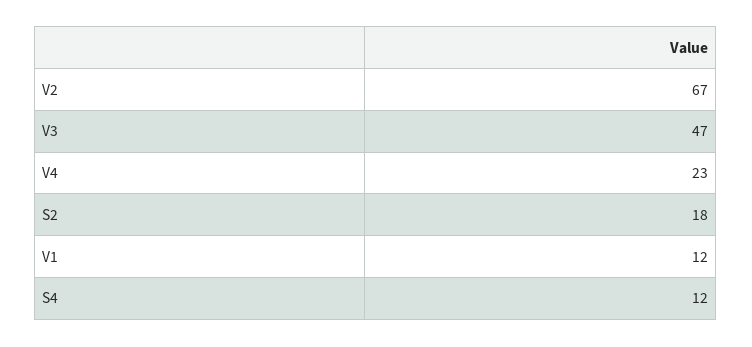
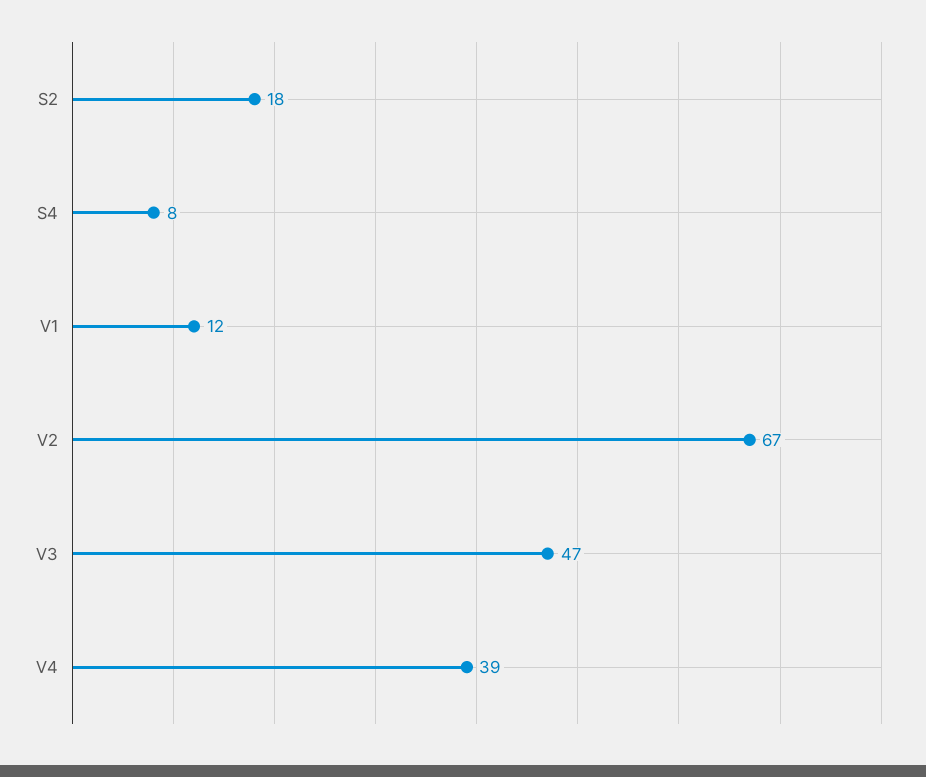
  {
    "V2": 67,
    "V3": 47,
-   "V4": 23,
+   "V4": 39,
    "S2": 18,
    "V1": 12,
-   "S4": 12
+   "S4": 8
  }

